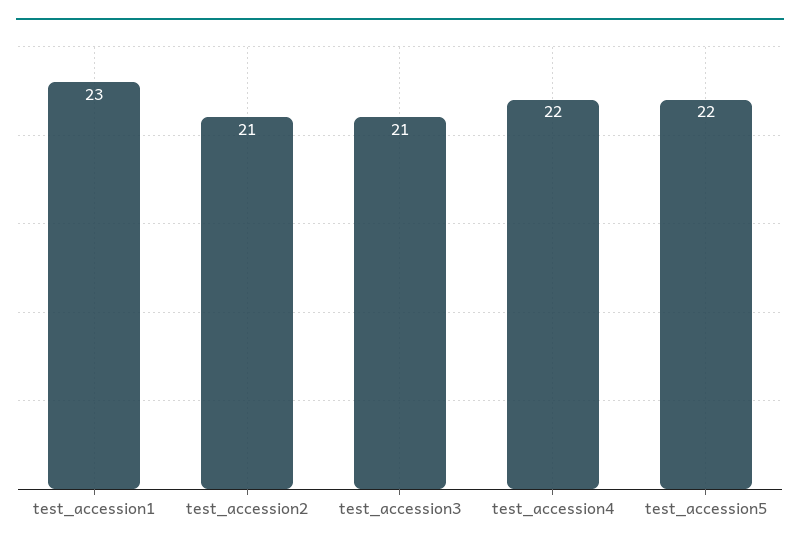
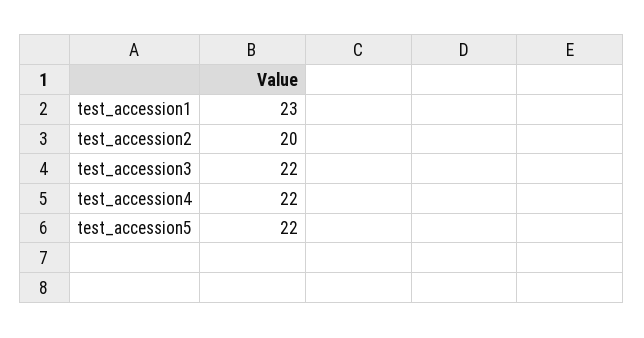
  {
    "test_accession1": 23,
-   "test_accession2": 21,
+   "test_accession2": 20,
-   "test_accession3": 21,
+   "test_accession3": 22,
    "test_accession4": 22,
    "test_accession5": 22
  }

